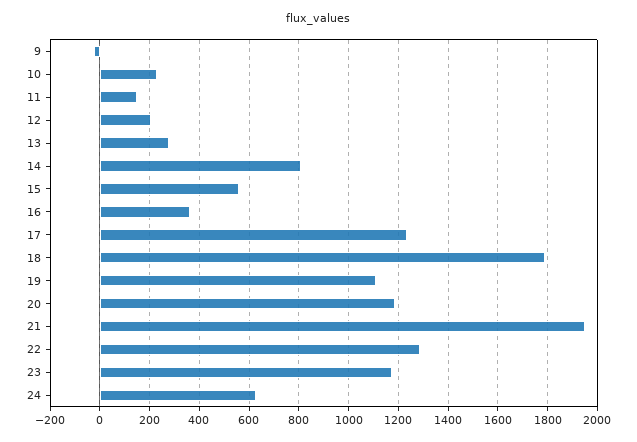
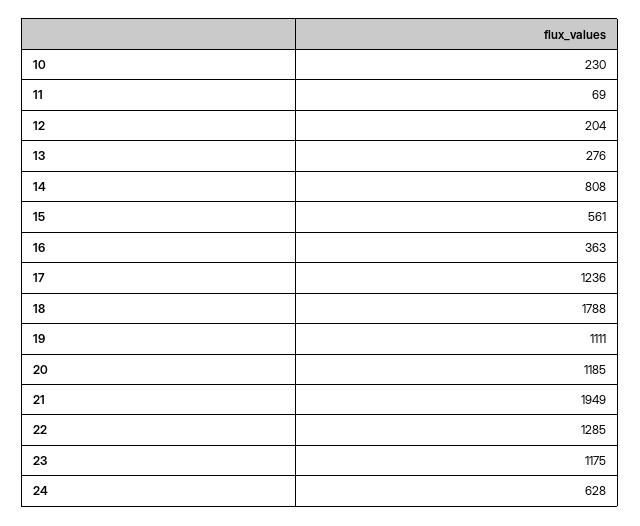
  {
-   "9": -25,
    "10": 230,
-   "11": 150,
+   "11": 69,
    "12": 204,
    "13": 276,
    "14": 808,
    "15": 561,
    "16": 363,
    "17": 1236,
    "18": 1788,
    "19": 1111,
    "20": 1185,
    "21": 1949,
    "22": 1285,
    "23": 1175,
    "24": 628
  }

